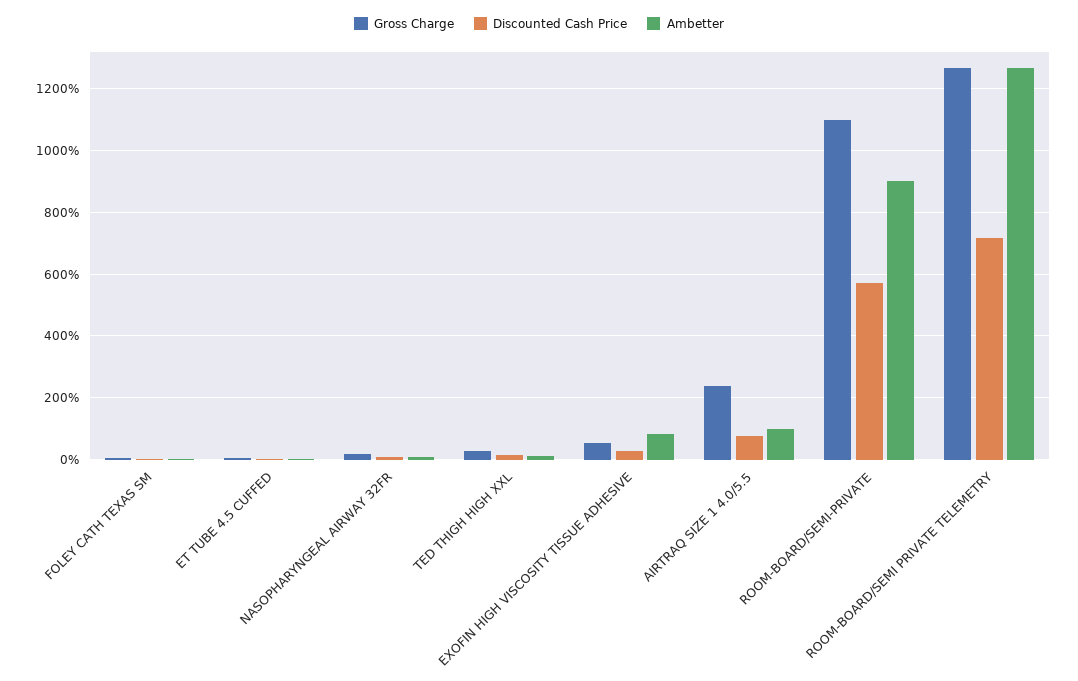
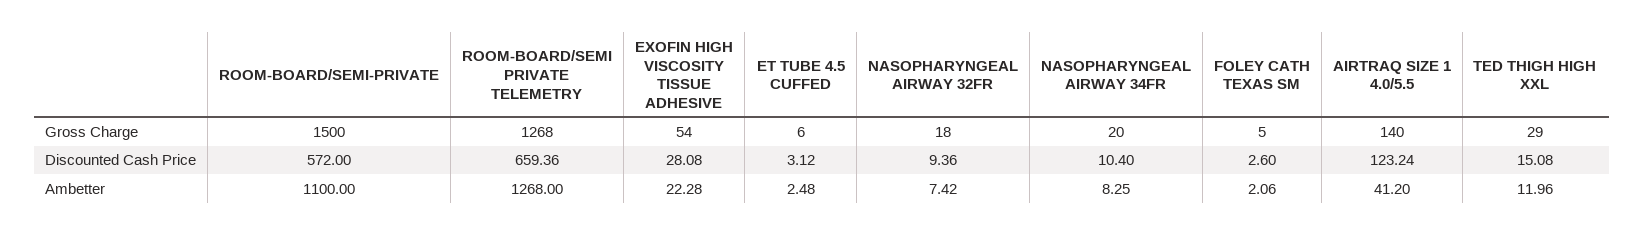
  {
    "Gross Charge": {
      "FOLEY CATH TEXAS SM": 5,
      "ET TUBE 4.5 CUFFED": 6,
      "NASOPHARYNGEAL AIRWAY 32FR": 18,
      "TED THIGH HIGH XXL": 29,
      "EXOFIN HIGH VISCOSITY TISSUE ADHESIVE": 54,
-     "AIRTRAQ SIZE 1 4.0/5.5": 240,
+     "AIRTRAQ SIZE 1 4.0/5.5": 140,
-     "ROOM-BOARD/SEMI-PRIVATE": 1100,
+     "ROOM-BOARD/SEMI-PRIVATE": 1500,
-     "ROOM-BOARD/SEMI PRIVATE TELEMETRY": 1268
+     "ROOM-BOARD/SEMI PRIVATE TELEMETRY": 1268,
+     "NASOPHARYNGEAL AIRWAY 34FR": 20
    },
    "Discounted Cash Price": {
      "FOLEY CATH TEXAS SM": 2.6,
      "ET TUBE 4.5 CUFFED": 3.12,
      "NASOPHARYNGEAL AIRWAY 32FR": 9.36,
      "TED THIGH HIGH XXL": 15.08,
      "EXOFIN HIGH VISCOSITY TISSUE ADHESIVE": 28.08,
-     "AIRTRAQ SIZE 1 4.0/5.5": 80,
+     "AIRTRAQ SIZE 1 4.0/5.5": 123.24,
      "ROOM-BOARD/SEMI-PRIVATE": 572,
-     "ROOM-BOARD/SEMI PRIVATE TELEMETRY": 720
+     "ROOM-BOARD/SEMI PRIVATE TELEMETRY": 659.36,
+     "NASOPHARYNGEAL AIRWAY 34FR": 10.4
    },
    "Ambetter": {
      "FOLEY CATH TEXAS SM": 2.06,
      "ET TUBE 4.5 CUFFED": 2.48,
      "NASOPHARYNGEAL AIRWAY 32FR": 7.42,
      "TED THIGH HIGH XXL": 11.96,
-     "EXOFIN HIGH VISCOSITY TISSUE ADHESIVE": 80,
+     "EXOFIN HIGH VISCOSITY TISSUE ADHESIVE": 22.28,
-     "AIRTRAQ SIZE 1 4.0/5.5": 100,
+     "AIRTRAQ SIZE 1 4.0/5.5": 41.2,
-     "ROOM-BOARD/SEMI-PRIVATE": 900,
+     "ROOM-BOARD/SEMI-PRIVATE": 1100,
-     "ROOM-BOARD/SEMI PRIVATE TELEMETRY": 1268
+     "ROOM-BOARD/SEMI PRIVATE TELEMETRY": 1268,
+     "NASOPHARYNGEAL AIRWAY 34FR": 8.25
    }
  }

